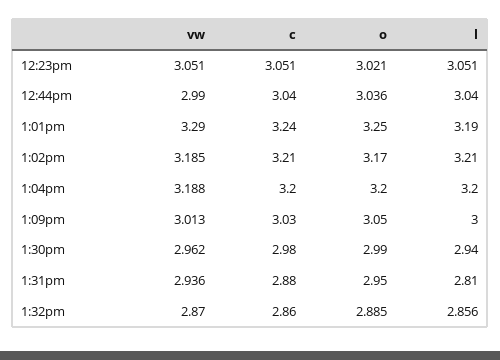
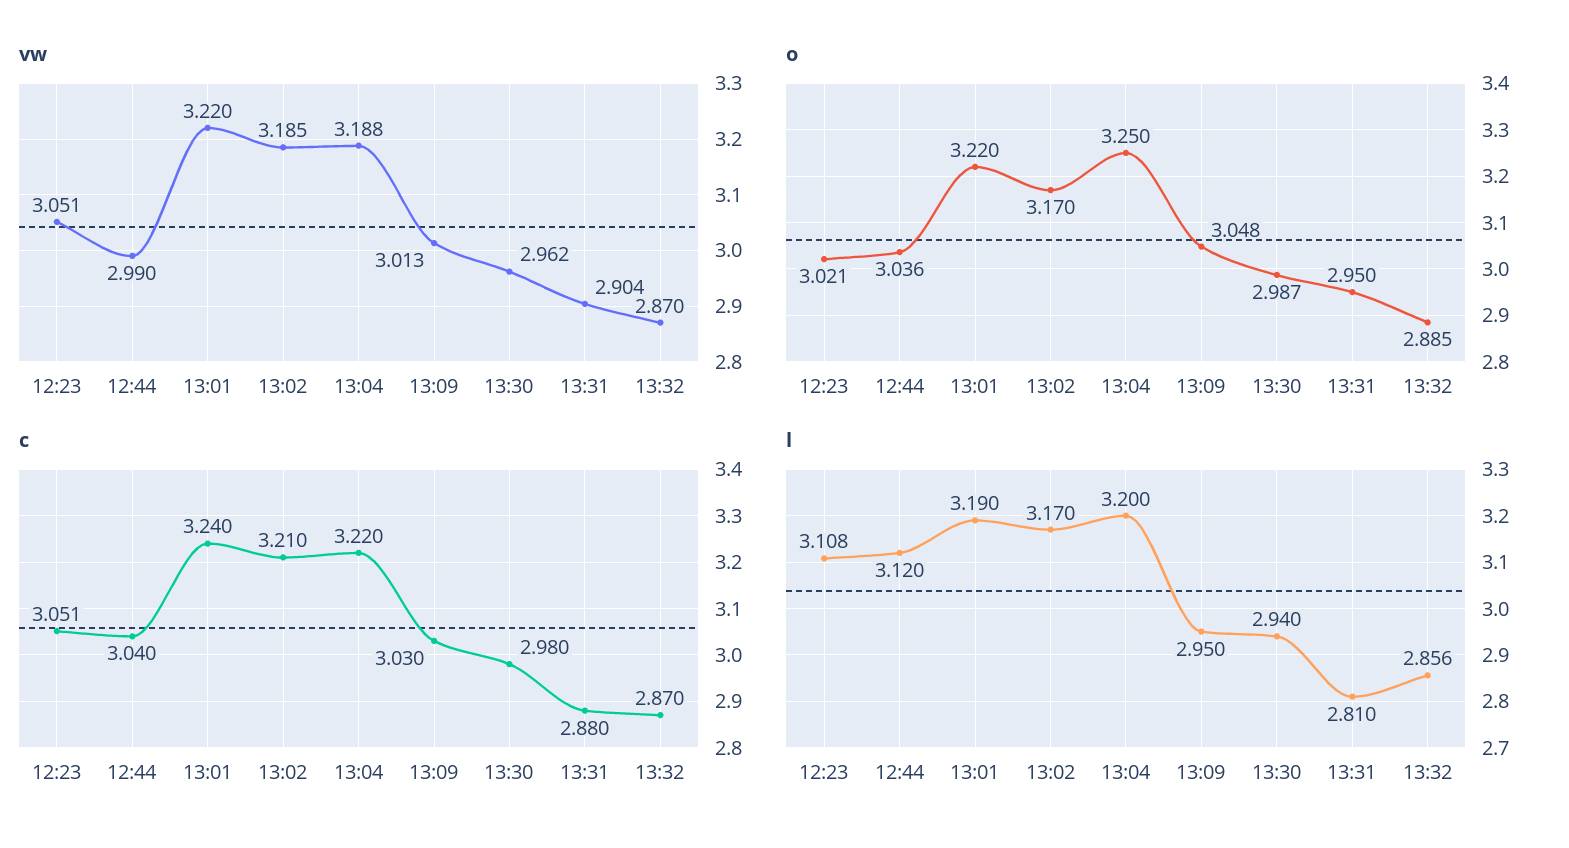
  {
    "vw": {
      "12:23pm": 3.051,
      "12:44pm": 2.99,
-     "1:01pm": 3.29,
+     "1:01pm": 3.22,
      "1:02pm": 3.185,
      "1:04pm": 3.188,
      "1:09pm": 3.013,
      "1:30pm": 2.962,
-     "1:31pm": 2.936,
+     "1:31pm": 2.904,
      "1:32pm": 2.87
    },
    "c": {
      "12:23pm": 3.051,
      "12:44pm": 3.04,
      "1:01pm": 3.24,
      "1:02pm": 3.21,
-     "1:04pm": 3.2,
+     "1:04pm": 3.22,
      "1:09pm": 3.03,
      "1:30pm": 2.98,
      "1:31pm": 2.88,
-     "1:32pm": 2.86
+     "1:32pm": 2.87
    },
    "o": {
      "12:23pm": 3.021,
      "12:44pm": 3.036,
-     "1:01pm": 3.25,
+     "1:01pm": 3.22,
      "1:02pm": 3.17,
-     "1:04pm": 3.2,
+     "1:04pm": 3.25,
-     "1:09pm": 3.05,
+     "1:09pm": 3.048,
-     "1:30pm": 2.99,
+     "1:30pm": 2.987,
      "1:31pm": 2.95,
      "1:32pm": 2.885
    },
    "l": {
-     "12:23pm": 3.051,
+     "12:23pm": 3.108,
-     "12:44pm": 3.04,
+     "12:44pm": 3.12,
      "1:01pm": 3.19,
-     "1:02pm": 3.21,
+     "1:02pm": 3.17,
      "1:04pm": 3.2,
-     "1:09pm": 3,
+     "1:09pm": 2.95,
      "1:30pm": 2.94,
      "1:31pm": 2.81,
      "1:32pm": 2.856
    }
  }

